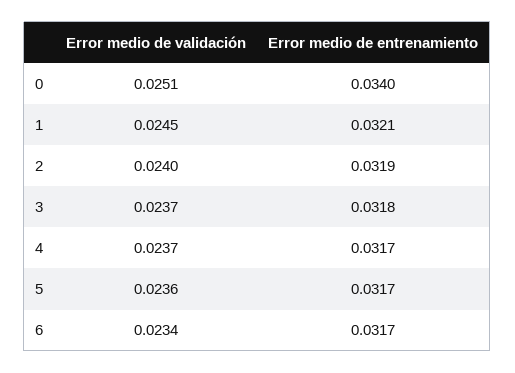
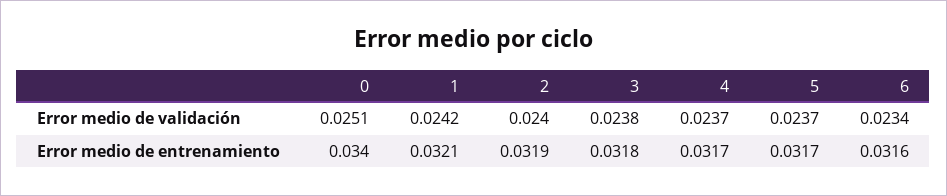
  {
    "Error medio de validación": {
      "0": 0.0251,
-     "1": 0.0245,
+     "1": 0.0242,
      "2": 0.024,
-     "3": 0.0237,
+     "3": 0.0238,
      "4": 0.0237,
-     "5": 0.0236,
+     "5": 0.0237,
      "6": 0.0234
    },
    "Error medio de entrenamiento": {
      "0": 0.034,
      "1": 0.0321,
      "2": 0.0319,
      "3": 0.0318,
      "4": 0.0317,
      "5": 0.0317,
-     "6": 0.0317
+     "6": 0.0316
    }
  }

